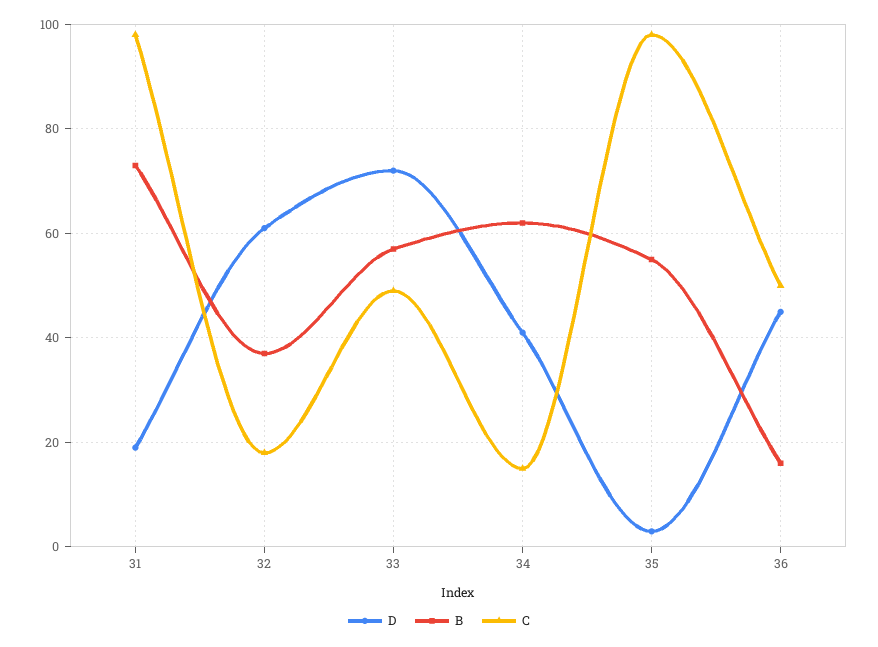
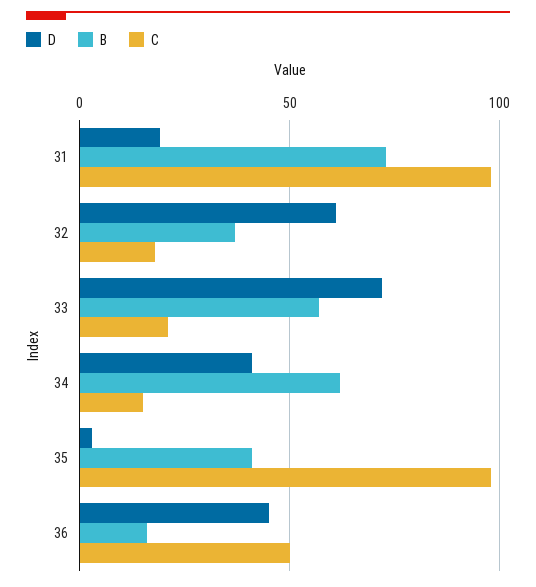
  {
    "D": {
      "31": 20,
      "32": 60,
      "33": 70,
      "34": 40,
      "35": 5,
      "36": 45
    },
    "B": {
      "31": 75,
      "32": 35,
      "33": 55,
      "34": 60,
-     "35": 55,
+     "35": 40,
      "36": 15
    },
    "C": {
      "31": 100,
      "32": 20,
-     "33": 50,
+     "33": 20,
      "34": 15,
      "35": 100,
      "36": 50
    }
  }

